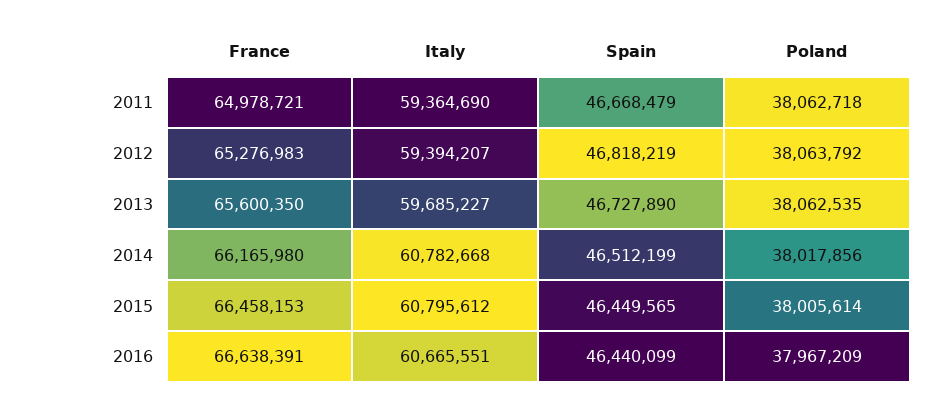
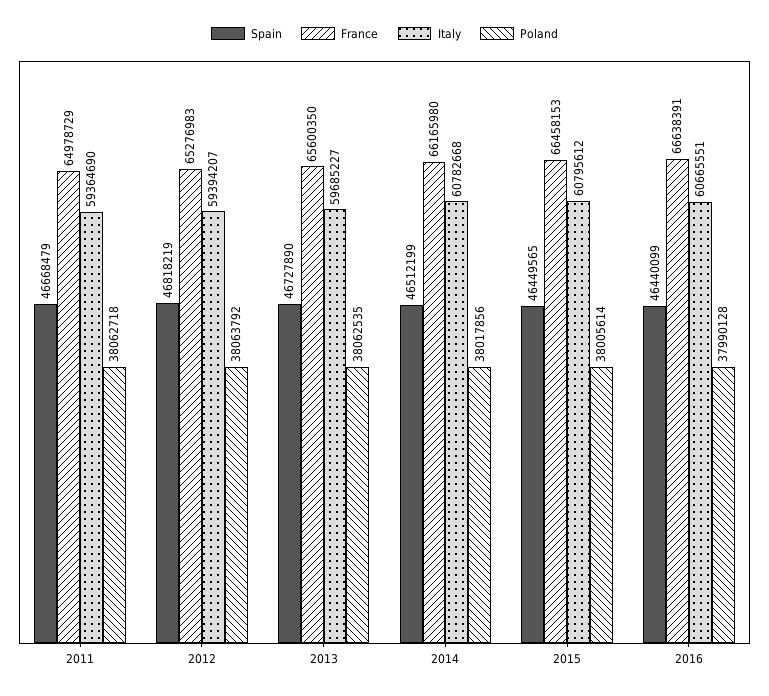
  {
    "France": {
-     "2011": 64978721,
+     "2011": 64978729,
      "2012": 65276983,
      "2013": 65600350,
      "2014": 66165980,
      "2015": 66458153,
      "2016": 66638391
    },
    "Italy": {
      "2011": 59364690,
      "2012": 59394207,
      "2013": 59685227,
      "2014": 60782668,
      "2015": 60795612,
      "2016": 60665551
    },
    "Spain": {
      "2011": 46668479,
      "2012": 46818219,
      "2013": 46727890,
      "2014": 46512199,
      "2015": 46449565,
      "2016": 46440099
    },
    "Poland": {
      "2011": 38062718,
      "2012": 38063792,
      "2013": 38062535,
      "2014": 38017856,
      "2015": 38005614,
-     "2016": 37967209
+     "2016": 37990128
    }
  }

